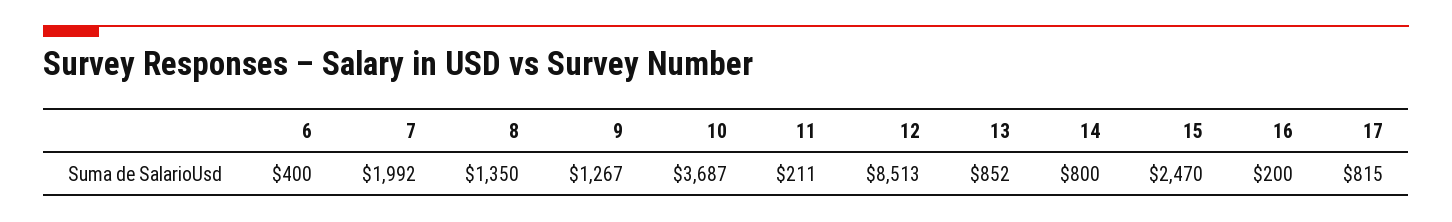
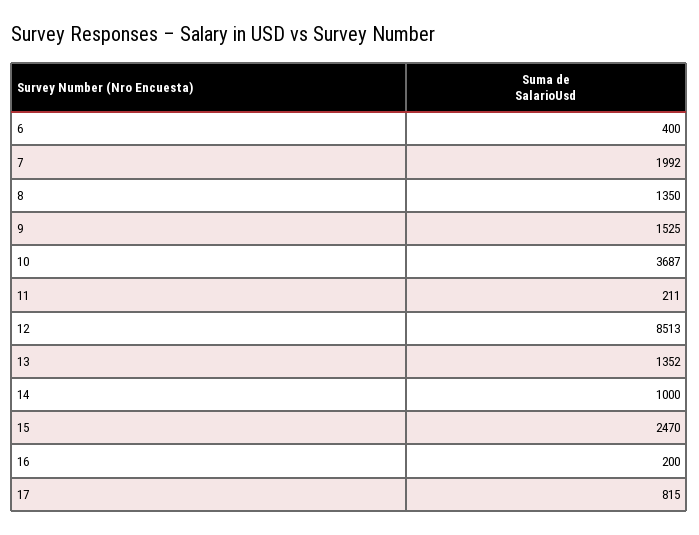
  {
    "6": 400,
    "7": 1992,
    "8": 1350,
-   "9": 1267,
+   "9": 1525,
    "10": 3687,
    "11": 211,
    "12": 8513,
-   "13": 852,
+   "13": 1352,
-   "14": 800,
+   "14": 1000,
    "15": 2470,
    "16": 200,
    "17": 815
  }

